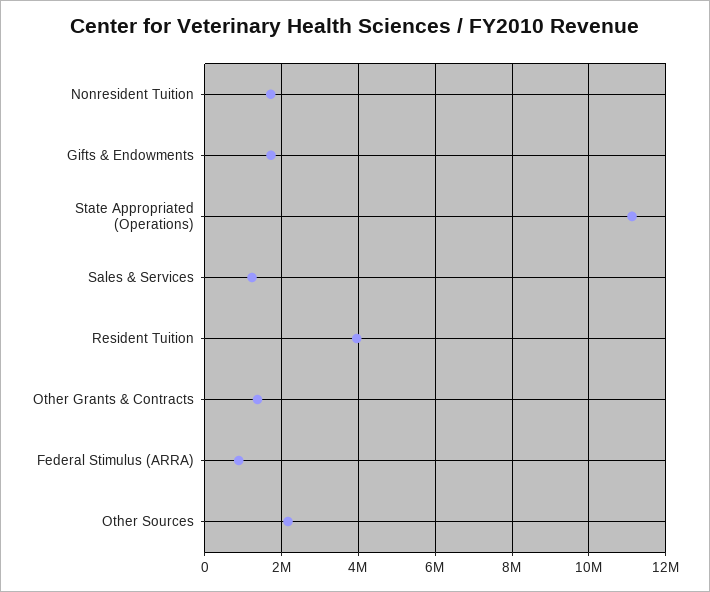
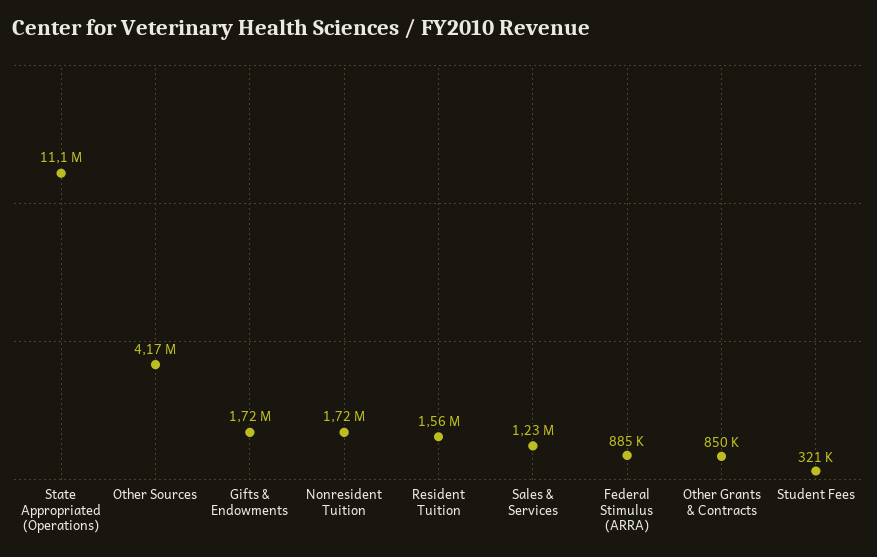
  {
    "Nonresident Tuition": 1720000,
    "Gifts & Endowments": 1720000,
    "State Appropriated (Operations)": 11100000,
    "Sales & Services": 1230000,
-   "Resident Tuition": 4000000,
+   "Resident Tuition": 1560000,
-   "Other Grants & Contracts": 1400000,
+   "Other Grants & Contracts": 850000,
    "Federal Stimulus (ARRA)": 885000,
-   "Other Sources": 2200000
+   "Other Sources": 4170000,
+   "Student Fees": 321000
  }

